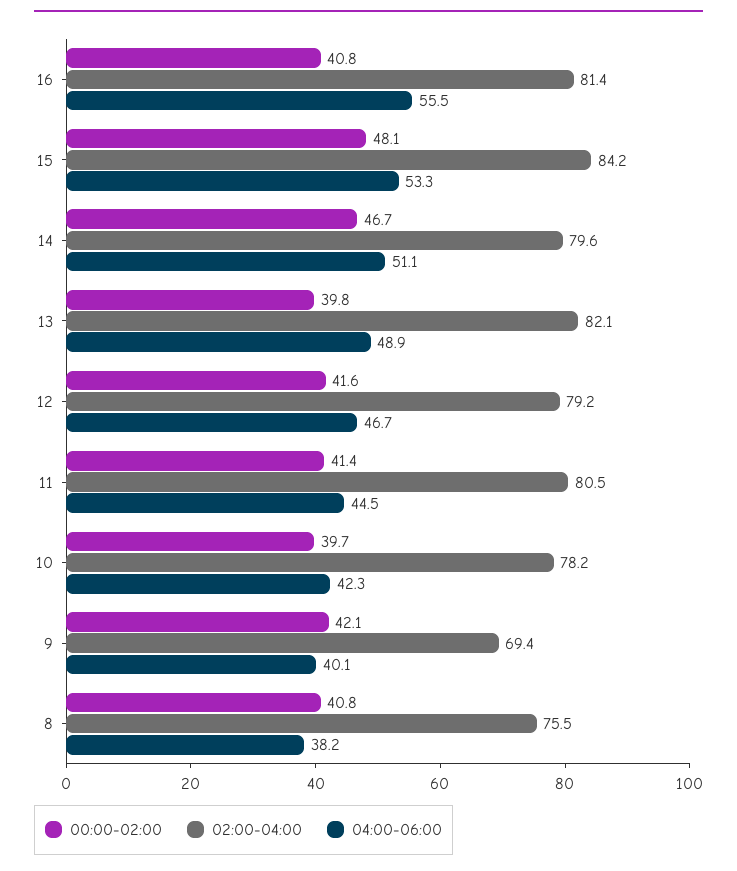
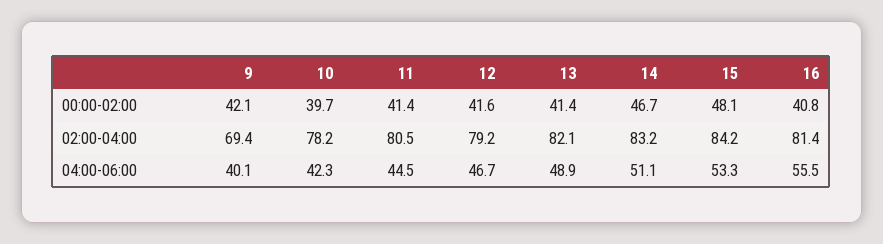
  {
    "00:00-02:00": {
      "16": 40.8,
      "15": 48.1,
      "14": 46.7,
-     "13": 39.8,
+     "13": 41.4,
      "12": 41.6,
      "11": 41.4,
      "10": 39.7,
-     "9": 42.1,
+     "9": 42.1
-     "8": 40.8
    },
    "02:00-04:00": {
      "16": 81.4,
      "15": 84.2,
-     "14": 79.6,
+     "14": 83.2,
      "13": 82.1,
      "12": 79.2,
      "11": 80.5,
      "10": 78.2,
-     "9": 69.4,
+     "9": 69.4
-     "8": 75.5
    },
    "04:00-06:00": {
      "16": 55.5,
      "15": 53.3,
      "14": 51.1,
      "13": 48.9,
      "12": 46.7,
      "11": 44.5,
      "10": 42.3,
-     "9": 40.1,
+     "9": 40.1
-     "8": 38.2
    }
  }

